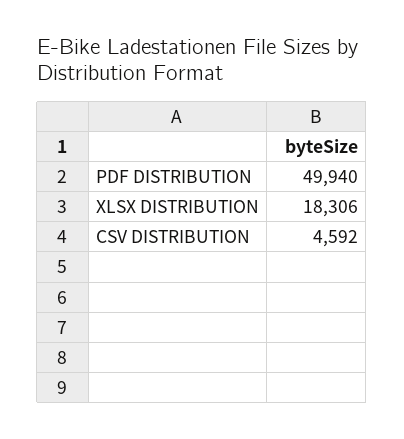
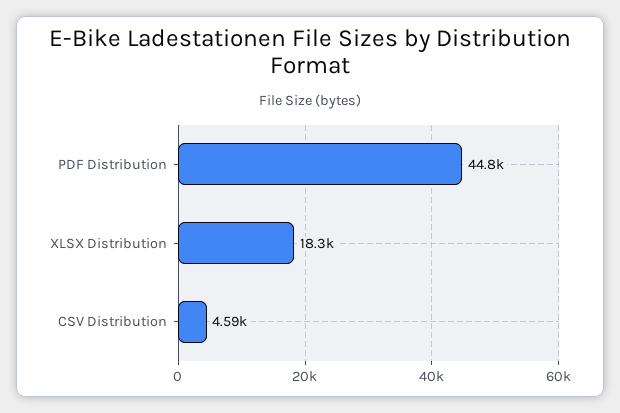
  {
-   "PDF DISTRIBUTION": 49940,
+   "PDF DISTRIBUTION": 44800,
    "XLSX DISTRIBUTION": 18306,
    "CSV DISTRIBUTION": 4592
  }

